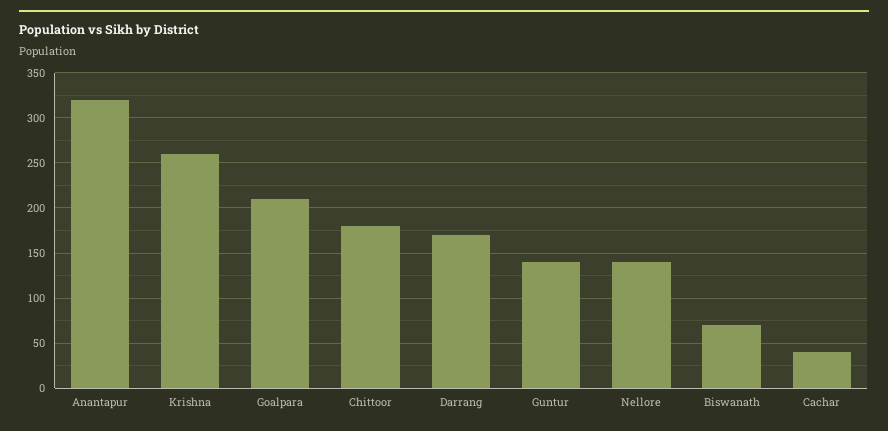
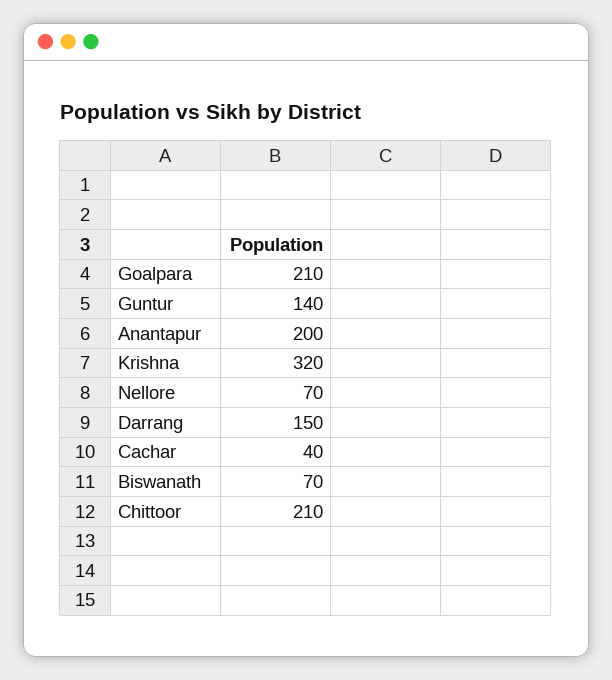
  {
-   "Anantapur": 320,
+   "Anantapur": 200,
-   "Krishna": 260,
+   "Krishna": 320,
    "Goalpara": 210,
-   "Chittoor": 180,
+   "Chittoor": 210,
-   "Darrang": 170,
+   "Darrang": 150,
    "Guntur": 140,
-   "Nellore": 140,
+   "Nellore": 70,
    "Biswanath": 70,
    "Cachar": 40
  }

